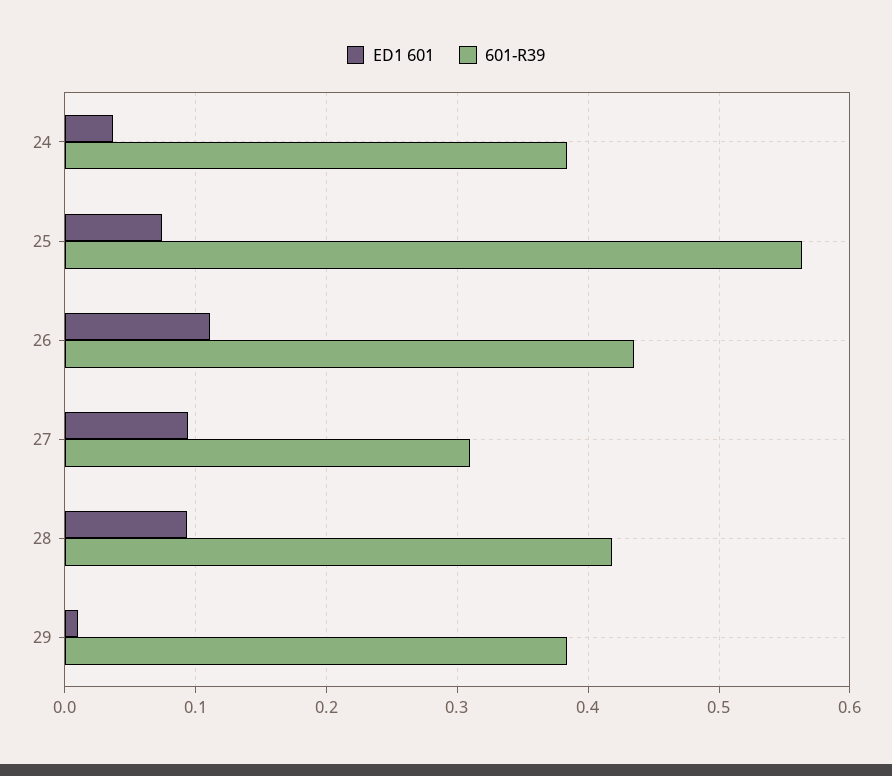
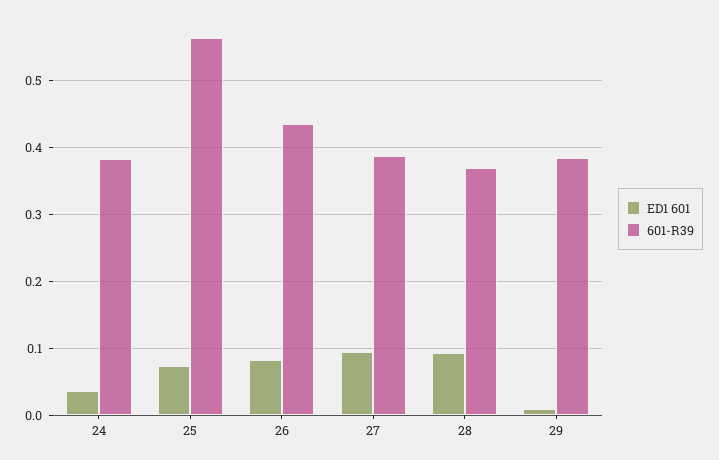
  {
    "ED1 601": {
      "24": 0.04,
      "25": 0.07,
-     "26": 0.11,
+     "26": 0.08,
      "27": 0.09,
      "28": 0.09,
      "29": 0.01
    },
    "601-R39": {
      "24": 0.38,
      "25": 0.56,
      "26": 0.43,
-     "27": 0.31,
+     "27": 0.39,
-     "28": 0.42,
+     "28": 0.37,
      "29": 0.38
    }
  }

